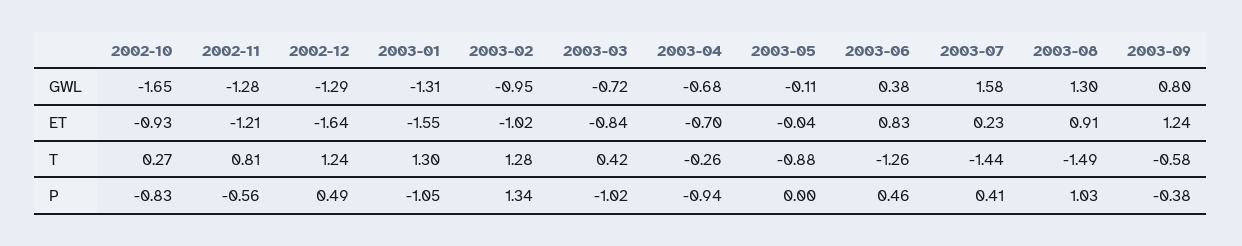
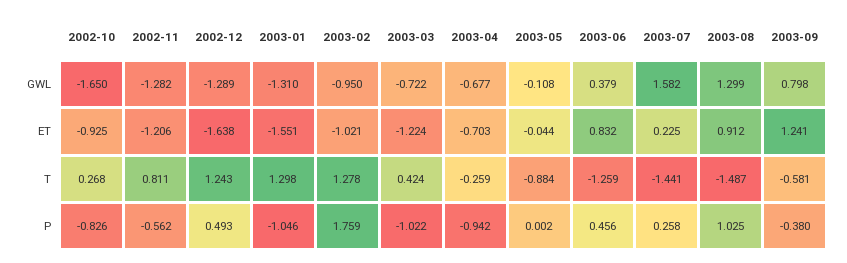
  {
    "2002-10": {
      "GWL": -1.65,
      "ET": -0.925,
      "T": 0.268,
      "P": -0.826
    },
    "2002-11": {
      "GWL": -1.282,
      "ET": -1.206,
      "T": 0.811,
      "P": -0.562
    },
    "2002-12": {
      "GWL": -1.289,
      "ET": -1.638,
      "T": 1.243,
      "P": 0.493
    },
    "2003-01": {
      "GWL": -1.31,
      "ET": -1.551,
      "T": 1.298,
      "P": -1.046
    },
    "2003-02": {
      "GWL": -0.95,
      "ET": -1.021,
      "T": 1.278,
-     "P": 1.34
+     "P": 1.759
    },
    "2003-03": {
      "GWL": -0.722,
-     "ET": -0.84,
+     "ET": -1.224,
      "T": 0.424,
      "P": -1.022
    },
    "2003-04": {
      "GWL": -0.677,
      "ET": -0.703,
      "T": -0.259,
      "P": -0.942
    },
    "2003-05": {
      "GWL": -0.108,
      "ET": -0.044,
      "T": -0.884,
      "P": 0.002
    },
    "2003-06": {
      "GWL": 0.379,
      "ET": 0.832,
      "T": -1.259,
      "P": 0.456
    },
    "2003-07": {
      "GWL": 1.582,
      "ET": 0.225,
      "T": -1.441,
-     "P": 0.41
+     "P": 0.258
    },
    "2003-08": {
      "GWL": 1.299,
      "ET": 0.912,
      "T": -1.487,
      "P": 1.025
    },
    "2003-09": {
      "GWL": 0.798,
      "ET": 1.241,
      "T": -0.581,
      "P": -0.38
    }
  }

